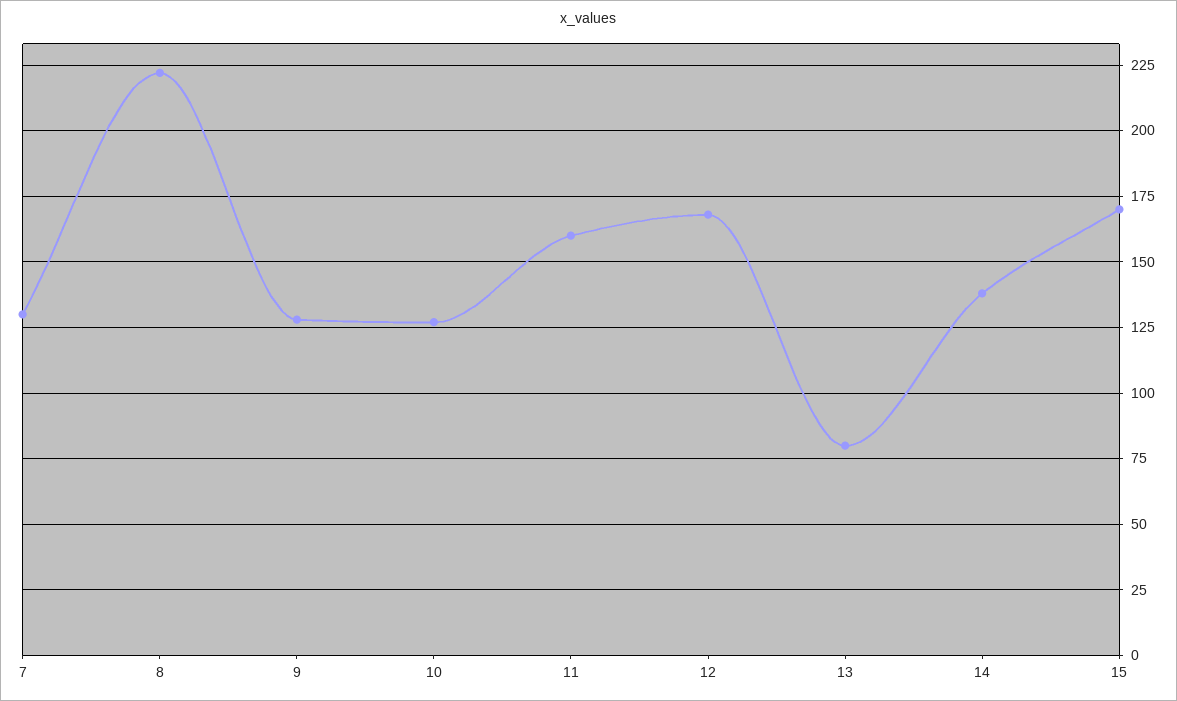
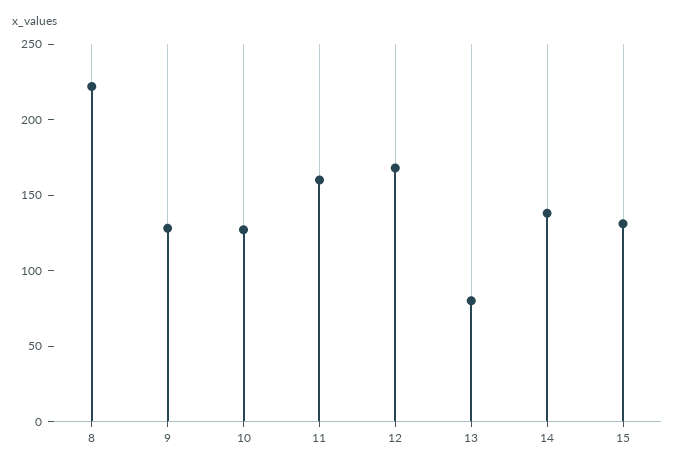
  {
-   "7": 130,
    "8": 220,
    "9": 130,
    "10": 125,
    "11": 160,
    "12": 170,
    "13": 80,
    "14": 140,
-   "15": 170
+   "15": 130
  }

